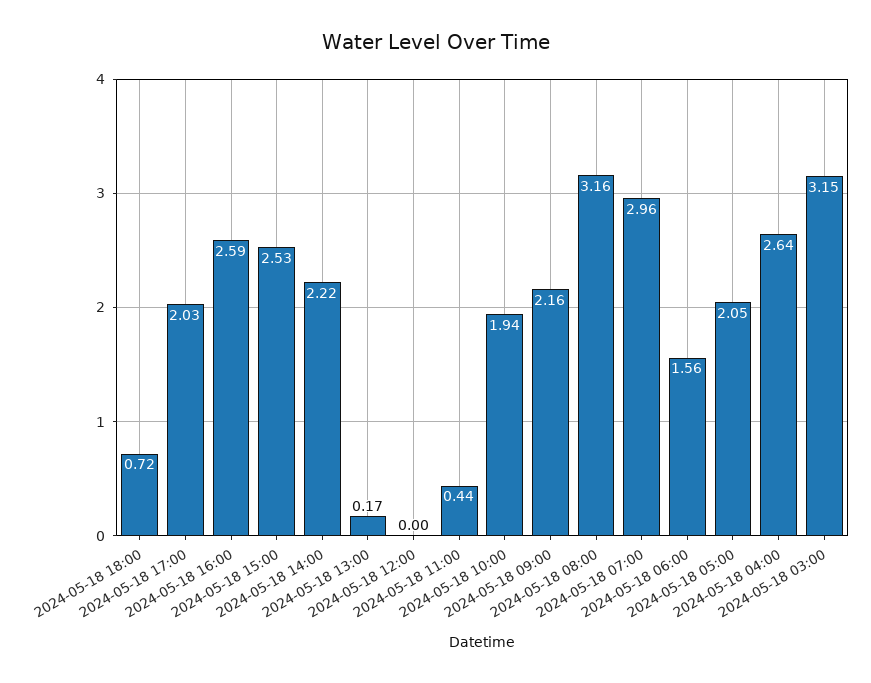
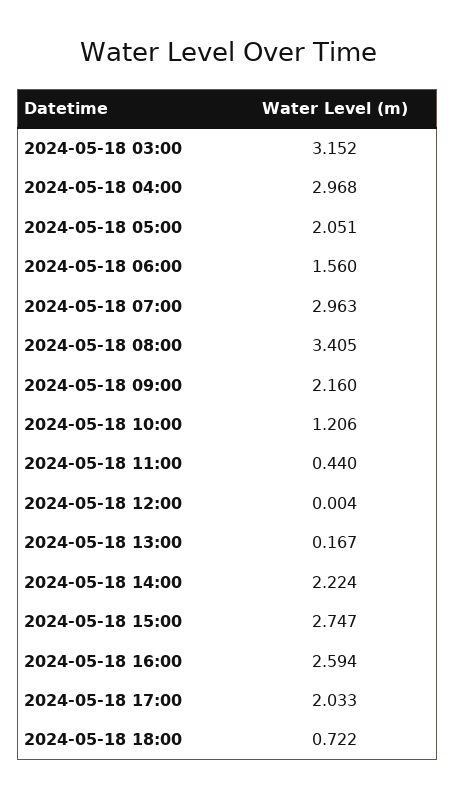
  {
    "2024-05-18 18:00": 0.722,
    "2024-05-18 17:00": 2.033,
    "2024-05-18 16:00": 2.594,
-   "2024-05-18 15:00": 2.53,
+   "2024-05-18 15:00": 2.747,
    "2024-05-18 14:00": 2.224,
    "2024-05-18 13:00": 0.167,
    "2024-05-18 12:00": 0.004,
    "2024-05-18 11:00": 0.44,
-   "2024-05-18 10:00": 1.94,
+   "2024-05-18 10:00": 1.206,
    "2024-05-18 09:00": 2.16,
-   "2024-05-18 08:00": 3.16,
+   "2024-05-18 08:00": 3.405,
    "2024-05-18 07:00": 2.963,
    "2024-05-18 06:00": 1.56,
    "2024-05-18 05:00": 2.051,
-   "2024-05-18 04:00": 2.64,
+   "2024-05-18 04:00": 2.968,
    "2024-05-18 03:00": 3.152
  }

